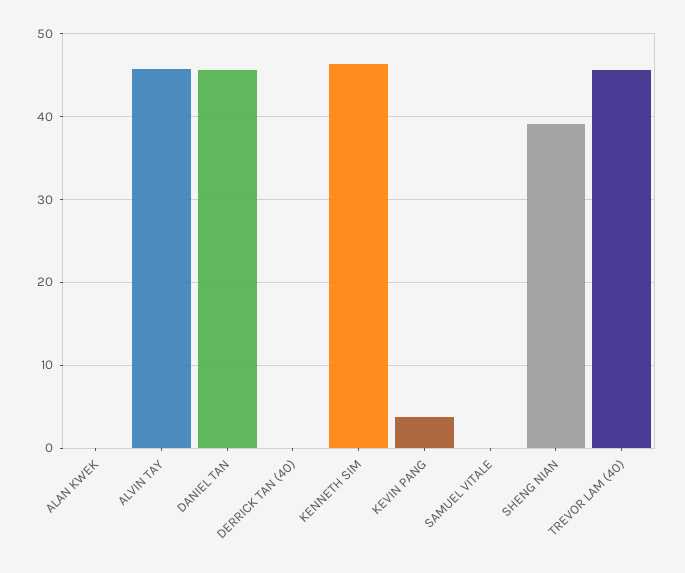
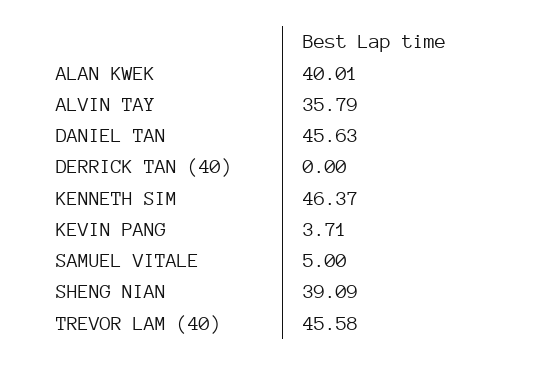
  {
-   "ALAN KWEK": 0,
+   "ALAN KWEK": 40.01,
-   "ALVIN TAY": 46,
+   "ALVIN TAY": 35.79,
    "DANIEL TAN": 45.63,
    "DERRICK TAN (40)": 0,
    "KENNETH SIM": 46.37,
    "KEVIN PANG": 3.71,
-   "SAMUEL VITALE": 0,
+   "SAMUEL VITALE": 5,
    "SHENG NIAN": 39.09,
    "TREVOR LAM (40)": 45.58
  }

